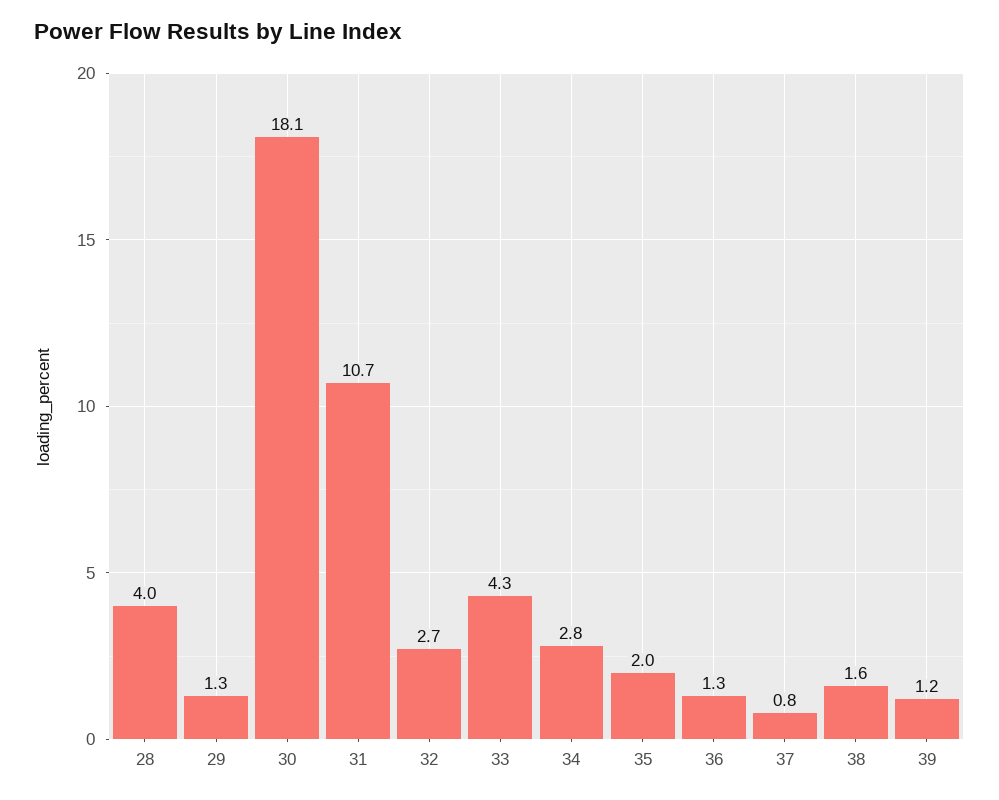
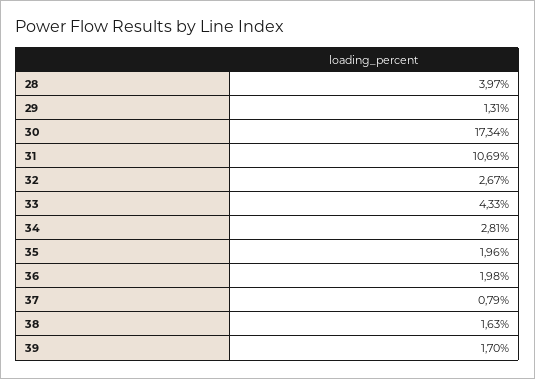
  {
    "28": 3.97,
    "29": 1.31,
-   "30": 18.1,
+   "30": 17.34,
    "31": 10.69,
    "32": 2.67,
    "33": 4.33,
    "34": 2.81,
    "35": 1.96,
-   "36": 1.3,
+   "36": 1.98,
    "37": 0.79,
    "38": 1.63,
-   "39": 1.2
+   "39": 1.7
  }

